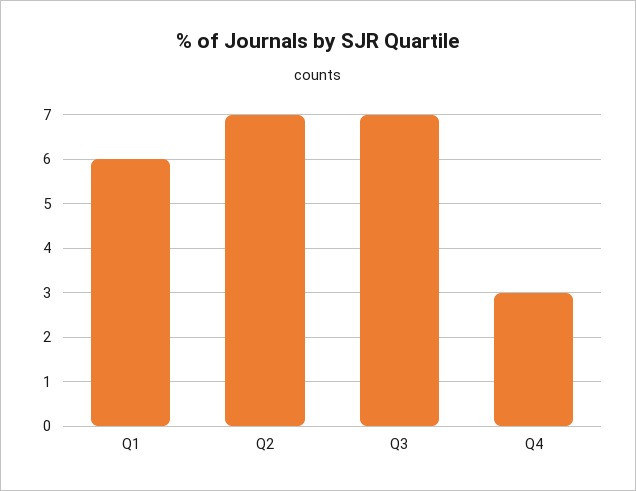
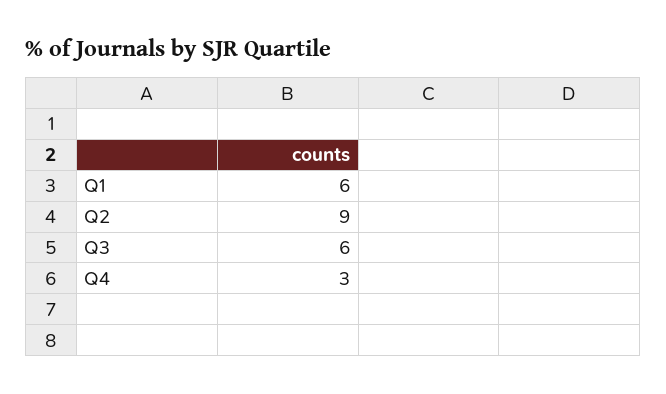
  {
    "Q1": 6,
-   "Q2": 7,
+   "Q2": 9,
-   "Q3": 7,
+   "Q3": 6,
    "Q4": 3
  }

